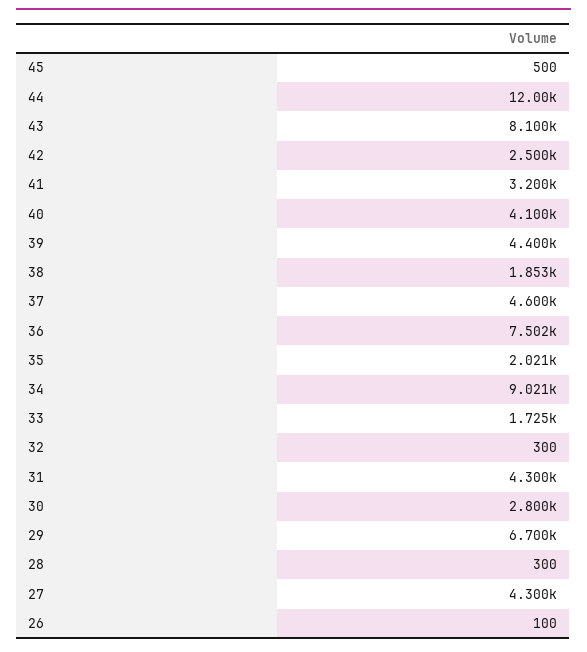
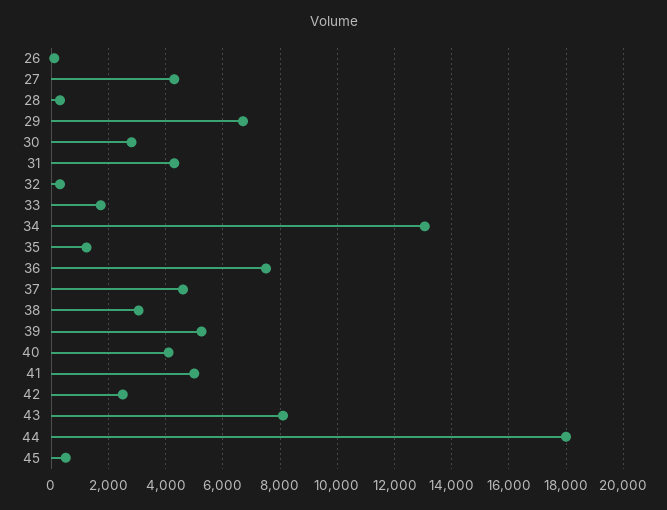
  {
    "45": 500,
-   "44": 12000,
+   "44": 18000,
    "43": 8100,
    "42": 2500,
-   "41": 3200,
+   "41": 5000,
    "40": 4100,
-   "39": 4400,
+   "39": 5250,
-   "38": 1853,
+   "38": 3000,
    "37": 4600,
    "36": 7502,
-   "35": 2021,
+   "35": 1250,
-   "34": 9021,
+   "34": 13000,
    "33": 1725,
    "32": 300,
    "31": 4300,
    "30": 2800,
    "29": 6700,
    "28": 300,
    "27": 4300,
    "26": 100
  }

